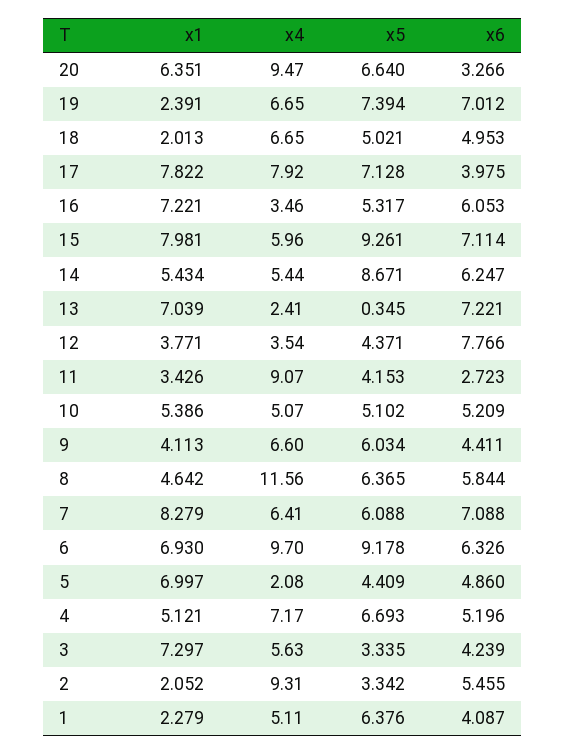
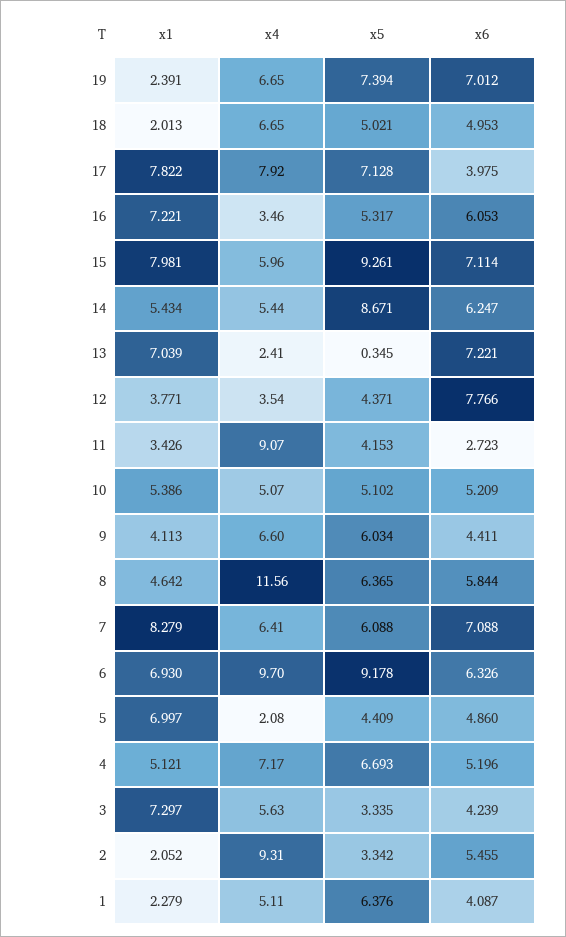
  {
    "x1": {
-     "20": 6.351,
      "19": 2.391,
      "18": 2.013,
      "17": 7.822,
      "16": 7.221,
      "15": 7.981,
      "14": 5.434,
      "13": 7.039,
      "12": 3.771,
      "11": 3.426,
      "10": 5.386,
      "9": 4.113,
      "8": 4.642,
      "7": 8.279,
      "6": 6.93,
      "5": 6.997,
      "4": 5.121,
      "3": 7.297,
      "2": 2.052,
      "1": 2.279
    },
    "x4": {
-     "20": 9.47,
      "19": 6.65,
      "18": 6.65,
      "17": 7.92,
      "16": 3.46,
      "15": 5.96,
      "14": 5.44,
      "13": 2.41,
      "12": 3.54,
      "11": 9.07,
      "10": 5.07,
      "9": 6.6,
      "8": 11.56,
      "7": 6.41,
      "6": 9.7,
      "5": 2.08,
      "4": 7.17,
      "3": 5.63,
      "2": 9.31,
      "1": 5.11
    },
    "x5": {
-     "20": 6.64,
      "19": 7.394,
      "18": 5.021,
      "17": 7.128,
      "16": 5.317,
      "15": 9.261,
      "14": 8.671,
      "13": 0.345,
      "12": 4.371,
      "11": 4.153,
      "10": 5.102,
      "9": 6.034,
      "8": 6.365,
      "7": 6.088,
      "6": 9.178,
      "5": 4.409,
      "4": 6.693,
      "3": 3.335,
      "2": 3.342,
      "1": 6.376
    },
    "x6": {
-     "20": 3.266,
      "19": 7.012,
      "18": 4.953,
      "17": 3.975,
      "16": 6.053,
      "15": 7.114,
      "14": 6.247,
      "13": 7.221,
      "12": 7.766,
      "11": 2.723,
      "10": 5.209,
      "9": 4.411,
      "8": 5.844,
      "7": 7.088,
      "6": 6.326,
      "5": 4.86,
      "4": 5.196,
      "3": 4.239,
      "2": 5.455,
      "1": 4.087
    }
  }

